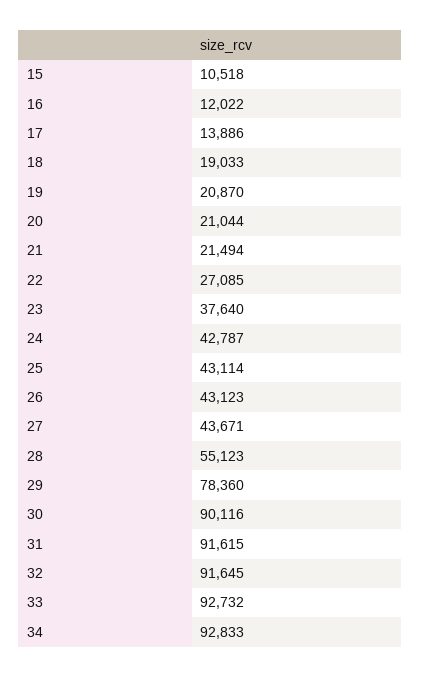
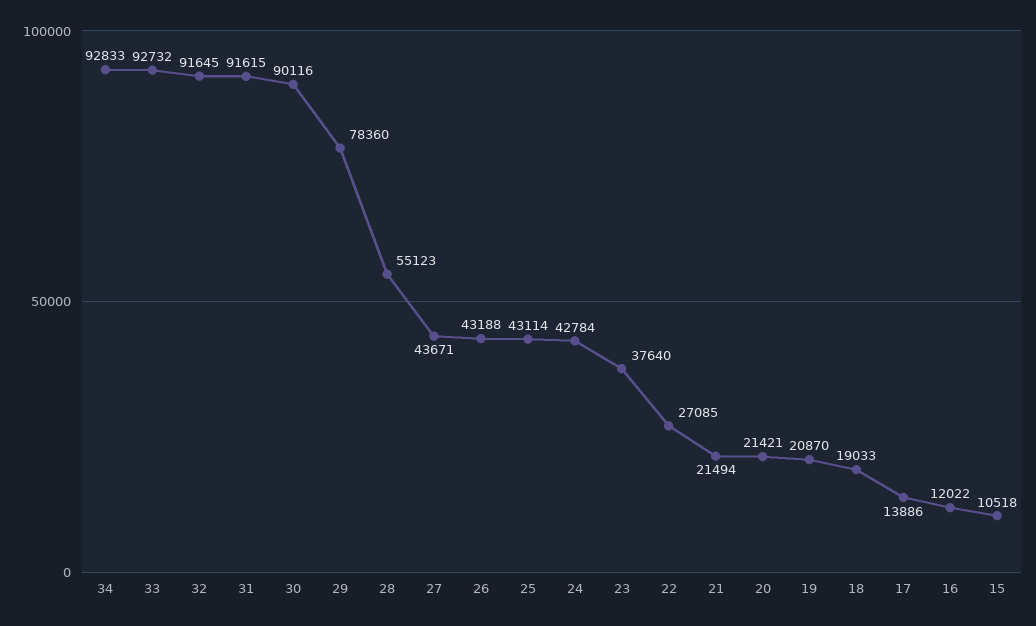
  {
    "15": 10518,
    "16": 12022,
    "17": 13886,
    "18": 19033,
    "19": 20870,
-   "20": 21044,
+   "20": 21421,
    "21": 21494,
    "22": 27085,
    "23": 37640,
-   "24": 42787,
+   "24": 42784,
    "25": 43114,
-   "26": 43123,
+   "26": 43188,
    "27": 43671,
    "28": 55123,
    "29": 78360,
    "30": 90116,
    "31": 91615,
    "32": 91645,
    "33": 92732,
    "34": 92833
  }

